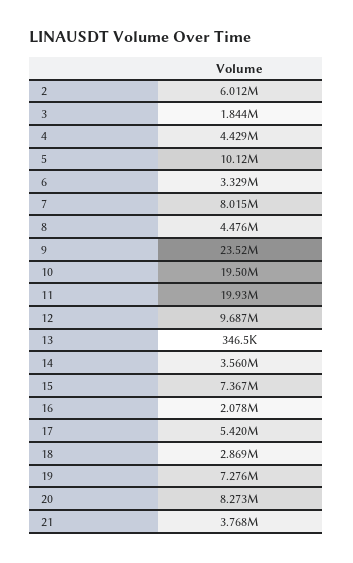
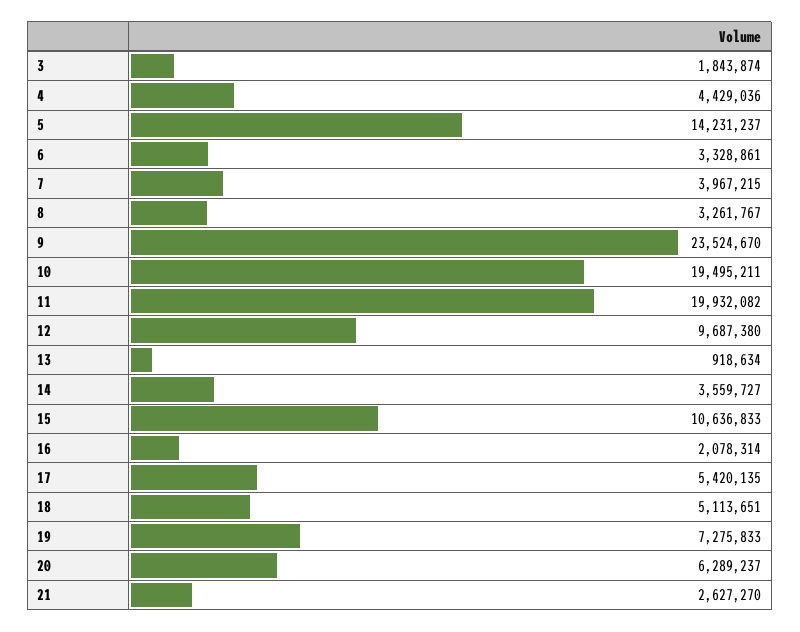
  {
-   "2": 6012000,
    "3": 1843874,
    "4": 4429036,
-   "5": 10120000,
+   "5": 14231237,
    "6": 3328861,
-   "7": 8015000,
+   "7": 3967215,
-   "8": 4476000,
+   "8": 3261767,
    "9": 23524670,
    "10": 19495211,
    "11": 19932082,
    "12": 9687380,
-   "13": 346500,
+   "13": 918634,
    "14": 3559727,
-   "15": 7367000,
+   "15": 10636833,
    "16": 2078314,
    "17": 5420135,
-   "18": 2869000,
+   "18": 5113651,
    "19": 7275833,
-   "20": 8273000,
+   "20": 6289237,
-   "21": 3768000
+   "21": 2627270
  }

